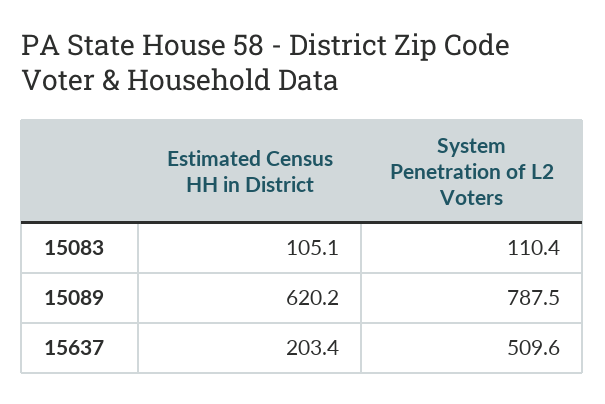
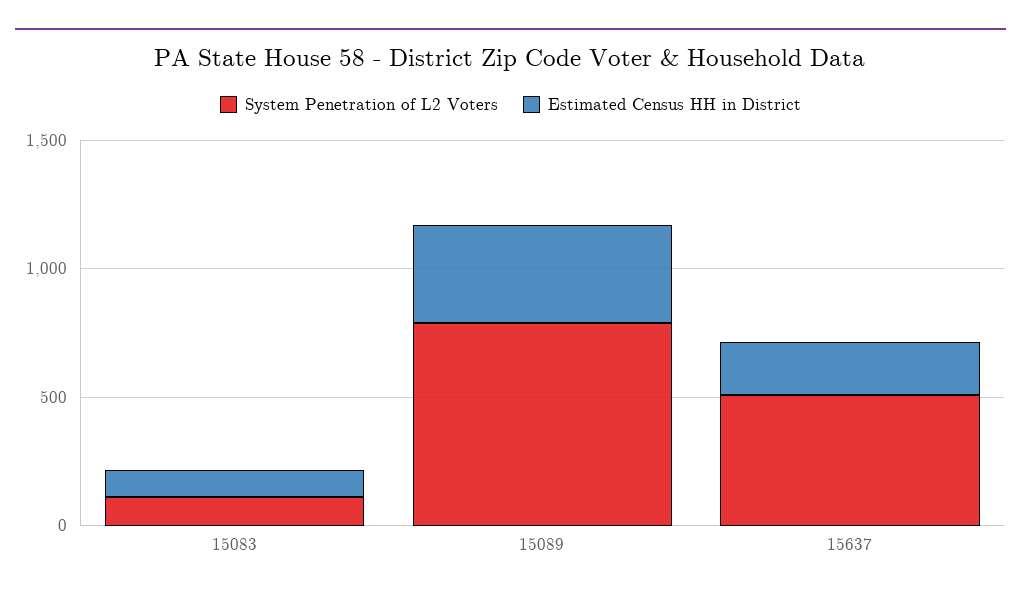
  {
    "Estimated Census HH in District": {
      "15083": 105.1,
-     "15089": 620.2,
+     "15089": 400,
      "15637": 203.4
    },
    "System Penetration of L2 Voters": {
      "15083": 110.4,
      "15089": 787.5,
      "15637": 509.6
    }
  }

